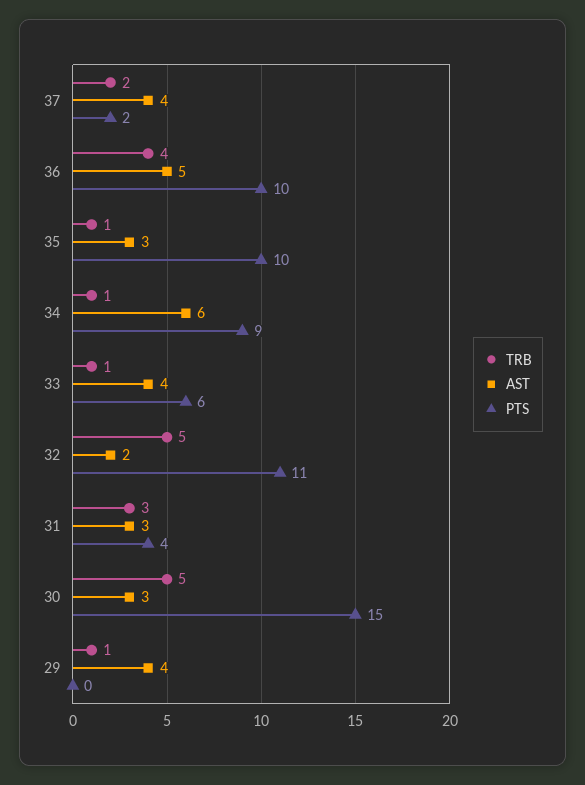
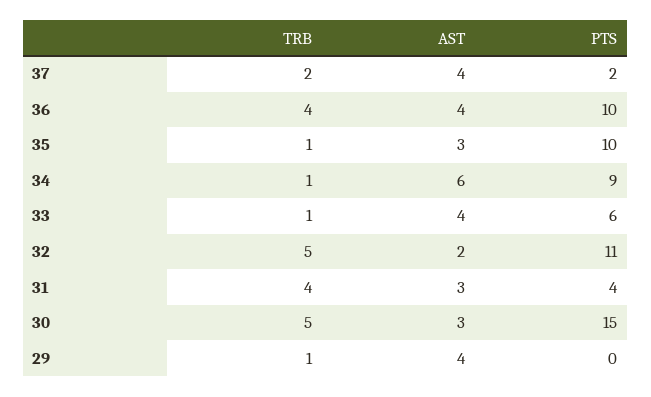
  {
    "TRB": {
      "37": 2,
      "36": 4,
      "35": 1,
      "34": 1,
      "33": 1,
      "32": 5,
-     "31": 3,
+     "31": 4,
      "30": 5,
      "29": 1
    },
    "AST": {
      "37": 4,
-     "36": 5,
+     "36": 4,
      "35": 3,
      "34": 6,
      "33": 4,
      "32": 2,
      "31": 3,
      "30": 3,
      "29": 4
    },
    "PTS": {
      "37": 2,
      "36": 10,
      "35": 10,
      "34": 9,
      "33": 6,
      "32": 11,
      "31": 4,
      "30": 15,
      "29": 0
    }
  }

